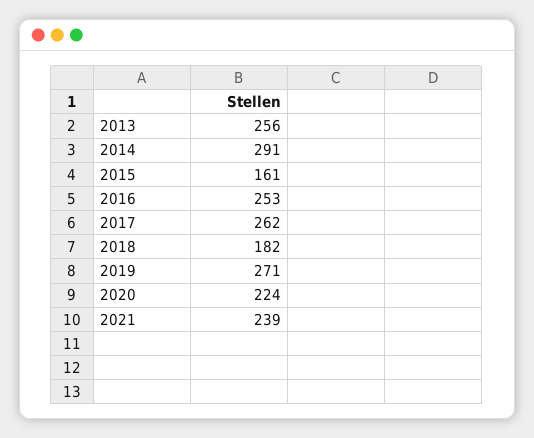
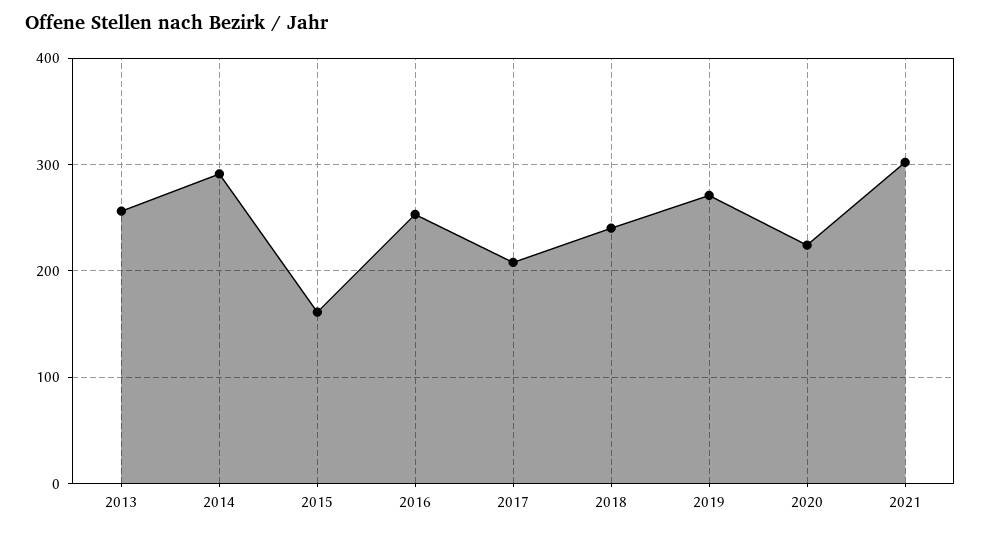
  {
    "2013": 256,
    "2014": 291,
    "2015": 161,
    "2016": 253,
-   "2017": 262,
+   "2017": 210,
-   "2018": 182,
+   "2018": 240,
    "2019": 271,
    "2020": 224,
-   "2021": 239
+   "2021": 300
  }

